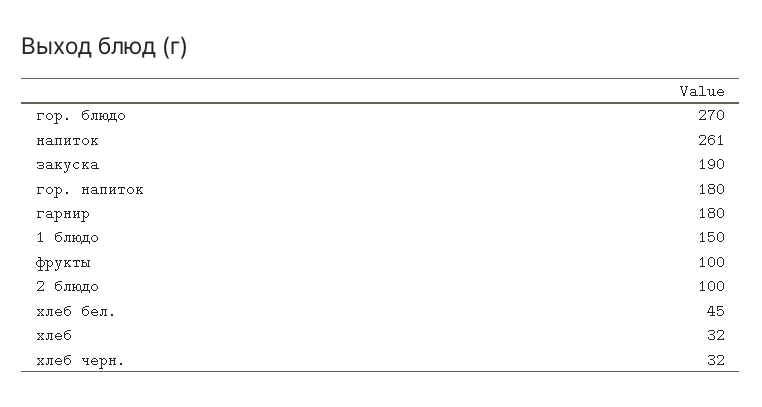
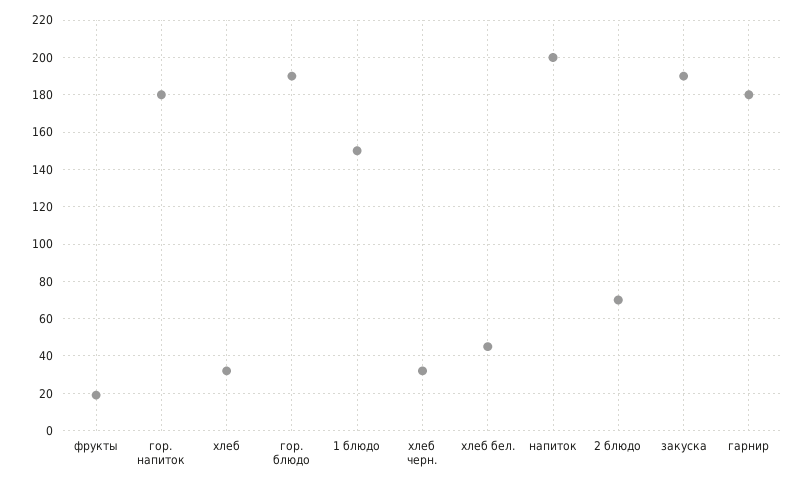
  {
-   "гор. блюдо": 270,
+   "гор. блюдо": 190,
-   "напиток": 261,
+   "напиток": 200,
    "закуска": 190,
    "гор. напиток": 180,
    "гарнир": 180,
    "1 блюдо": 150,
-   "фрукты": 100,
+   "фрукты": 20,
-   "2 блюдо": 100,
+   "2 блюдо": 70,
    "хлеб бел.": 45,
    "хлеб": 32,
    "хлеб черн.": 32
  }

